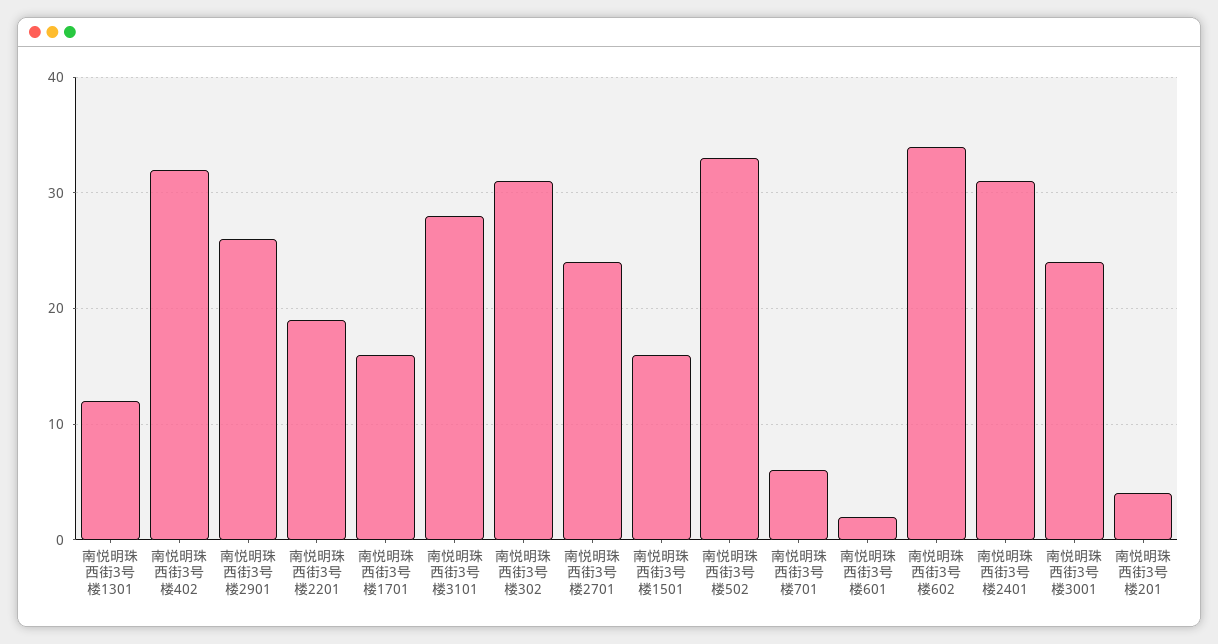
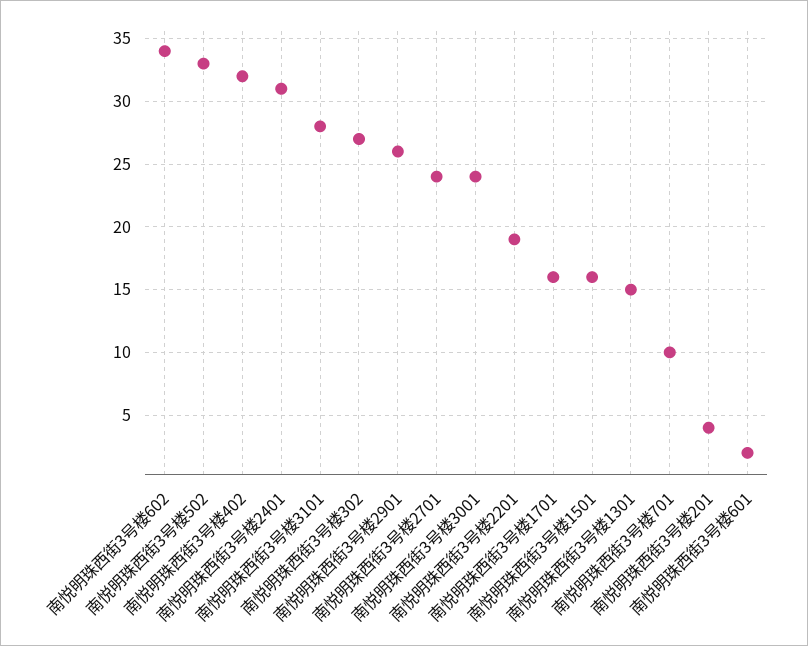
  {
-   "南悦明珠西街3号楼1301": 12,
+   "南悦明珠西街3号楼1301": 15,
    "南悦明珠西街3号楼402": 32,
    "南悦明珠西街3号楼2901": 26,
    "南悦明珠西街3号楼2201": 19,
    "南悦明珠西街3号楼1701": 16,
    "南悦明珠西街3号楼3101": 28,
-   "南悦明珠西街3号楼302": 31,
+   "南悦明珠西街3号楼302": 27,
    "南悦明珠西街3号楼2701": 24,
    "南悦明珠西街3号楼1501": 16,
    "南悦明珠西街3号楼502": 33,
-   "南悦明珠西街3号楼701": 6,
+   "南悦明珠西街3号楼701": 10,
    "南悦明珠西街3号楼601": 2,
    "南悦明珠西街3号楼602": 34,
    "南悦明珠西街3号楼2401": 31,
    "南悦明珠西街3号楼3001": 24,
    "南悦明珠西街3号楼201": 4
  }

